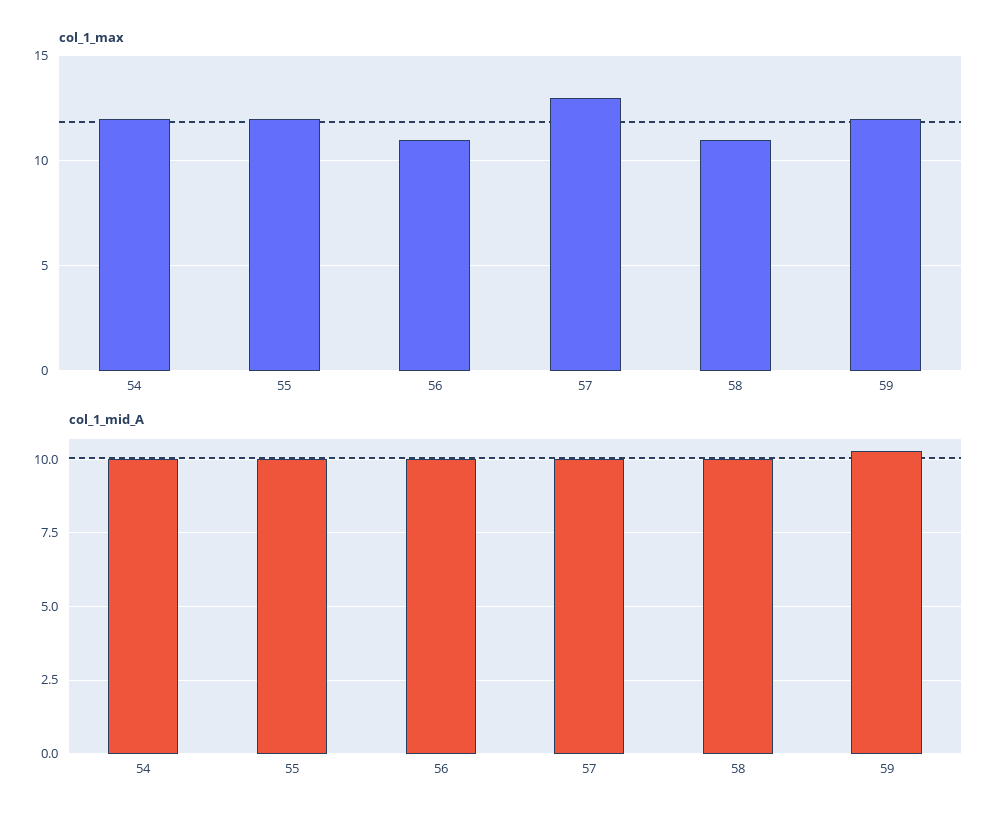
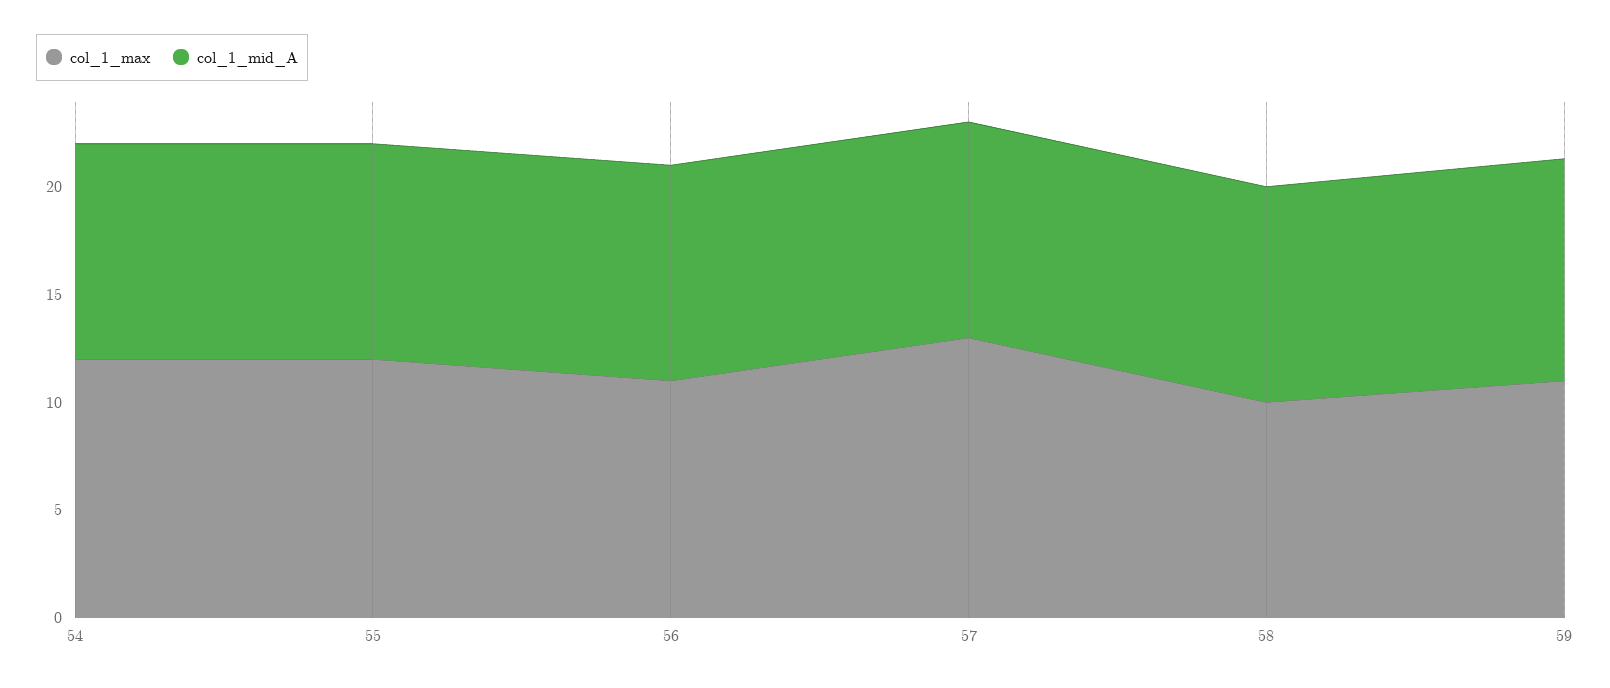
  {
    "col_1_max": {
      "54": 12,
      "55": 12,
      "56": 11,
      "57": 13,
-     "58": 11,
+     "58": 10,
-     "59": 12
+     "59": 11
    },
    "col_1_mid_A": {
      "54": 10,
      "55": 10,
      "56": 10,
      "57": 10,
      "58": 10,
      "59": 10.5
    }
  }

